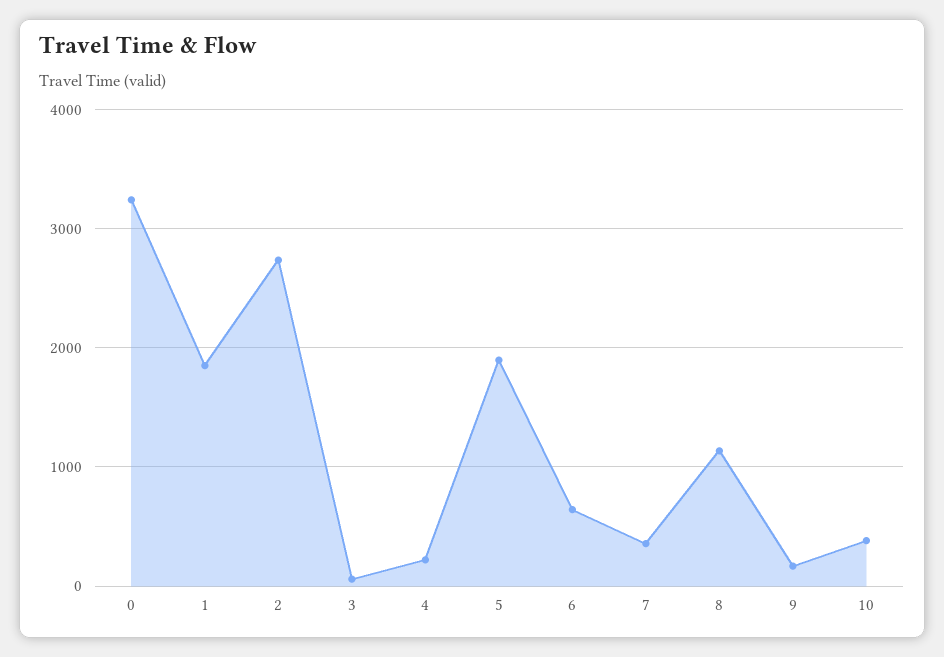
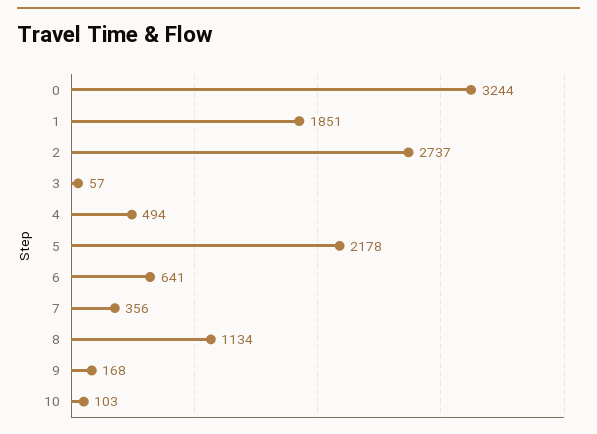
  {
    "0": 3244,
    "1": 1851,
    "2": 2737,
    "3": 57,
-   "4": 200,
+   "4": 494,
-   "5": 1900,
+   "5": 2178,
    "6": 641,
    "7": 356,
    "8": 1134,
    "9": 168,
-   "10": 400
+   "10": 103
  }

